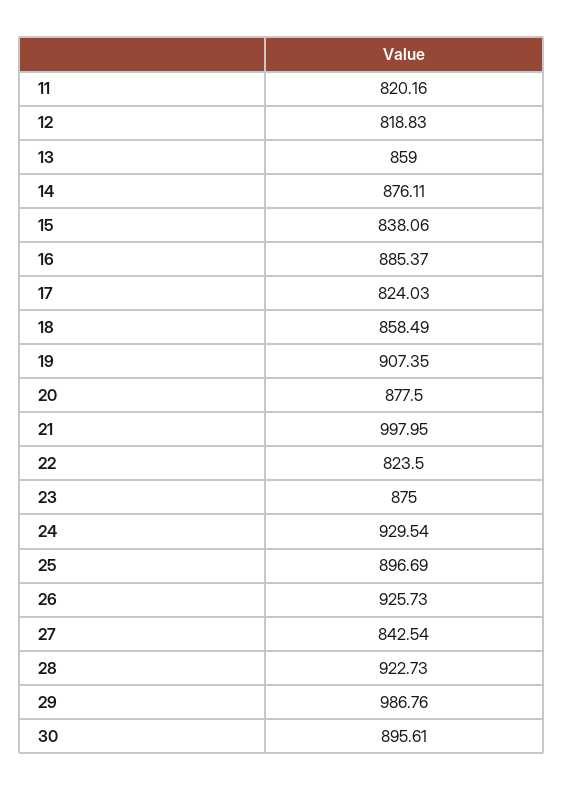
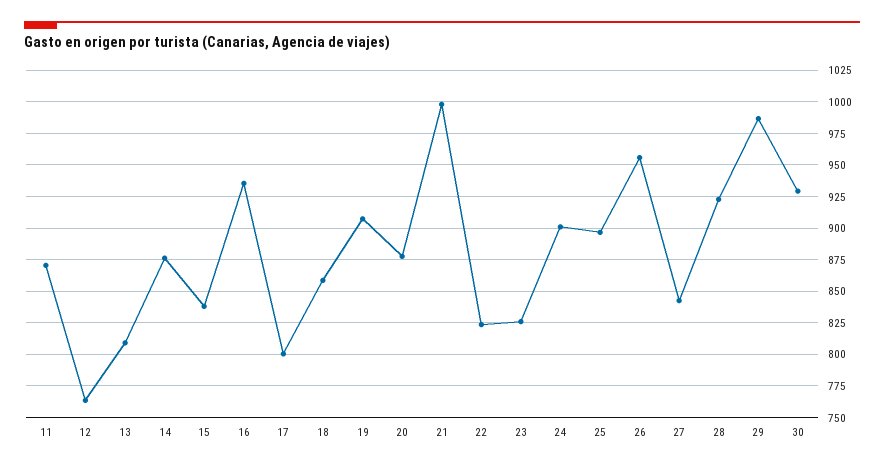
  {
-   "11": 820.16,
+   "11": 870,
-   "12": 818.83,
+   "12": 765,
-   "13": 859,
+   "13": 810,
    "14": 876.11,
    "15": 838.06,
-   "16": 885.37,
+   "16": 935,
-   "17": 824.03,
+   "17": 800,
    "18": 858.49,
    "19": 907.35,
    "20": 877.5,
    "21": 997.95,
    "22": 823.5,
-   "23": 875,
+   "23": 825,
-   "24": 929.54,
+   "24": 900,
    "25": 896.69,
-   "26": 925.73,
+   "26": 955,
    "27": 842.54,
    "28": 922.73,
    "29": 986.76,
-   "30": 895.61
+   "30": 930
  }

